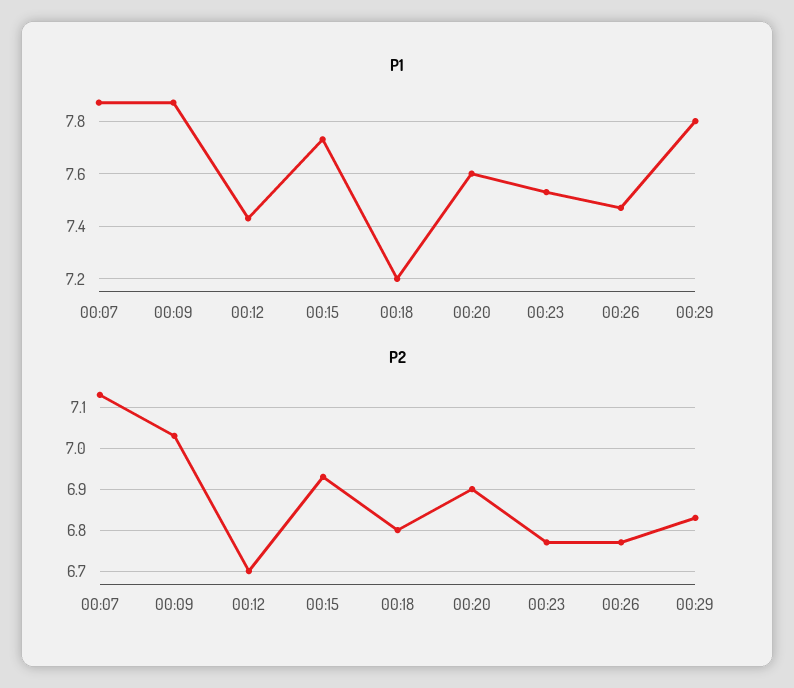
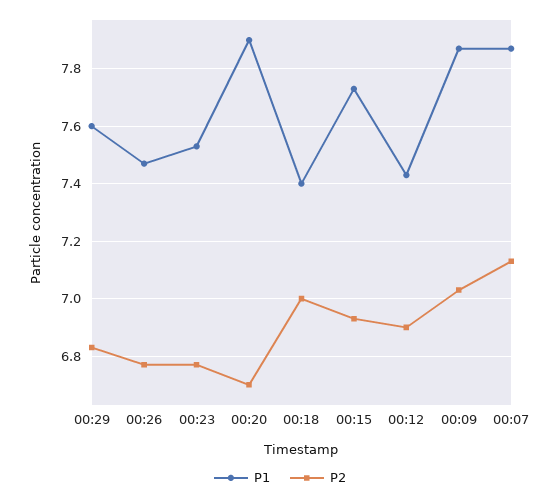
  {
    "P1": {
      "00:07": 7.85,
      "00:09": 7.85,
      "00:12": 7.45,
      "00:15": 7.75,
-     "00:18": 7.2,
+     "00:18": 7.4,
-     "00:20": 7.6,
+     "00:20": 7.9,
      "00:23": 7.55,
      "00:26": 7.45,
-     "00:29": 7.8
+     "00:29": 7.6
    },
    "P2": {
      "00:07": 7.15,
      "00:09": 7.05,
-     "00:12": 6.7,
+     "00:12": 6.9,
      "00:15": 6.95,
-     "00:18": 6.8,
+     "00:18": 7,
-     "00:20": 6.9,
+     "00:20": 6.7,
      "00:23": 6.75,
      "00:26": 6.75,
      "00:29": 6.85
    }
  }

